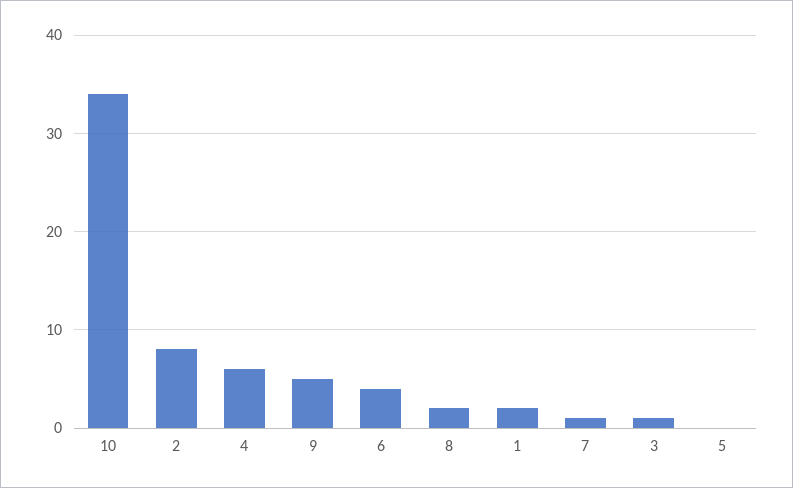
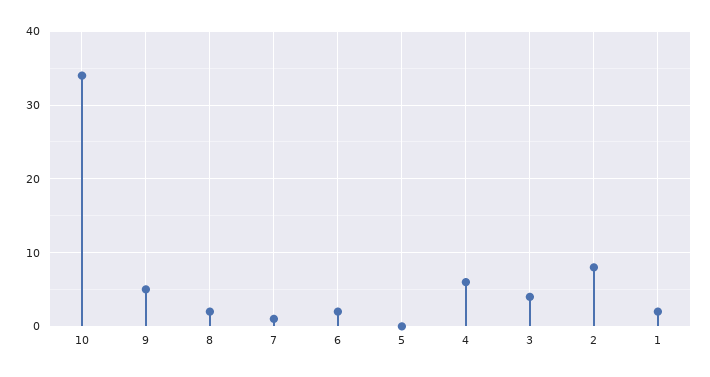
  {
    "10": 34,
    "2": 8,
    "4": 6,
    "9": 5,
-   "6": 4,
+   "6": 2,
    "8": 2,
    "1": 2,
    "7": 1,
-   "3": 1,
+   "3": 4,
    "5": 0
  }

